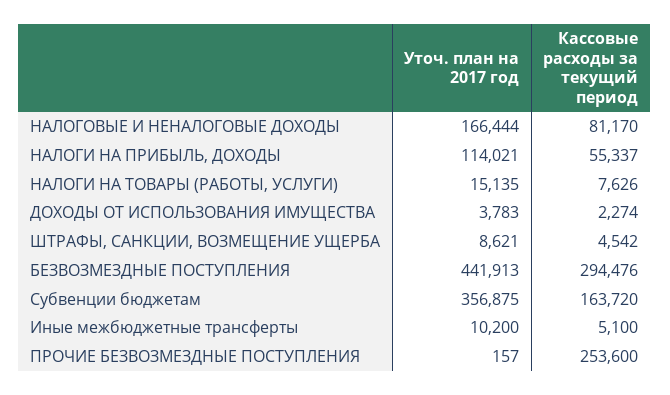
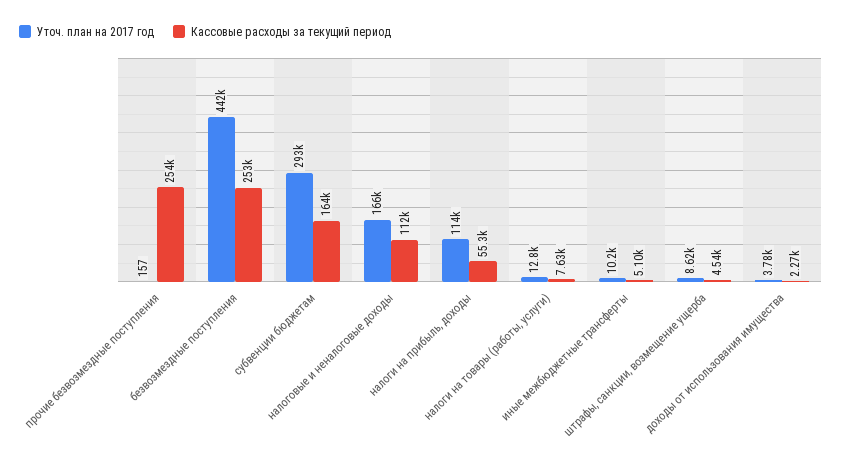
  {
    "Уточ. план на 2017 год": {
      "НАЛОГОВЫЕ И НЕНАЛОГОВЫЕ ДОХОДЫ": 166444,
      "НАЛОГИ НА ПРИБЫЛЬ, ДОХОДЫ": 114021,
-     "НАЛОГИ НА ТОВАРЫ (РАБОТЫ, УСЛУГИ)": 15135,
+     "НАЛОГИ НА ТОВАРЫ (РАБОТЫ, УСЛУГИ)": 12800,
      "ДОХОДЫ ОТ ИСПОЛЬЗОВАНИЯ ИМУЩЕСТВА": 3783,
      "ШТРАФЫ, САНКЦИИ, ВОЗМЕЩЕНИЕ УЩЕРБА": 8621,
      "БЕЗВОЗМЕЗДНЫЕ ПОСТУПЛЕНИЯ": 441913,
-     "Субвенции бюджетам": 356875,
+     "Субвенции бюджетам": 293000,
      "Иные межбюджетные трансферты": 10200,
      "ПРОЧИЕ БЕЗВОЗМЕЗДНЫЕ ПОСТУПЛЕНИЯ": 157
    },
    "Кассовые расходы за текущий период": {
-     "НАЛОГОВЫЕ И НЕНАЛОГОВЫЕ ДОХОДЫ": 81170,
+     "НАЛОГОВЫЕ И НЕНАЛОГОВЫЕ ДОХОДЫ": 112000,
      "НАЛОГИ НА ПРИБЫЛЬ, ДОХОДЫ": 55337,
      "НАЛОГИ НА ТОВАРЫ (РАБОТЫ, УСЛУГИ)": 7626,
      "ДОХОДЫ ОТ ИСПОЛЬЗОВАНИЯ ИМУЩЕСТВА": 2274,
      "ШТРАФЫ, САНКЦИИ, ВОЗМЕЩЕНИЕ УЩЕРБА": 4542,
-     "БЕЗВОЗМЕЗДНЫЕ ПОСТУПЛЕНИЯ": 294476,
+     "БЕЗВОЗМЕЗДНЫЕ ПОСТУПЛЕНИЯ": 253000,
      "Субвенции бюджетам": 163720,
      "Иные межбюджетные трансферты": 5100,
      "ПРОЧИЕ БЕЗВОЗМЕЗДНЫЕ ПОСТУПЛЕНИЯ": 253600
    }
  }

